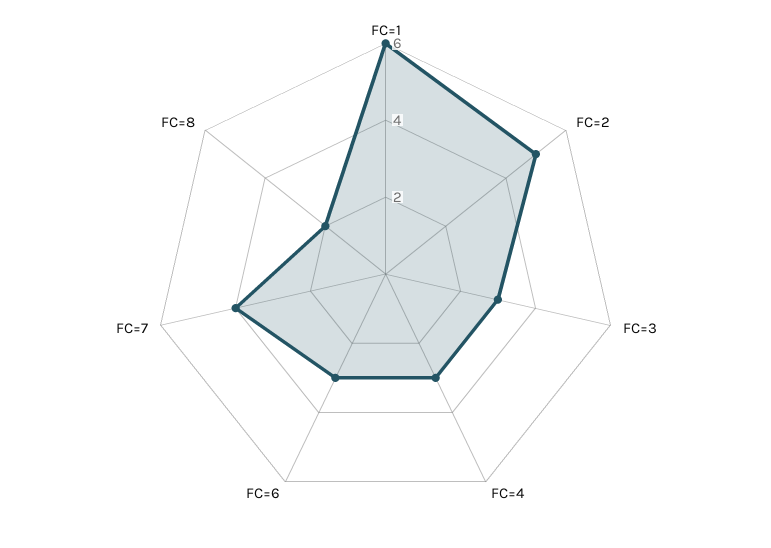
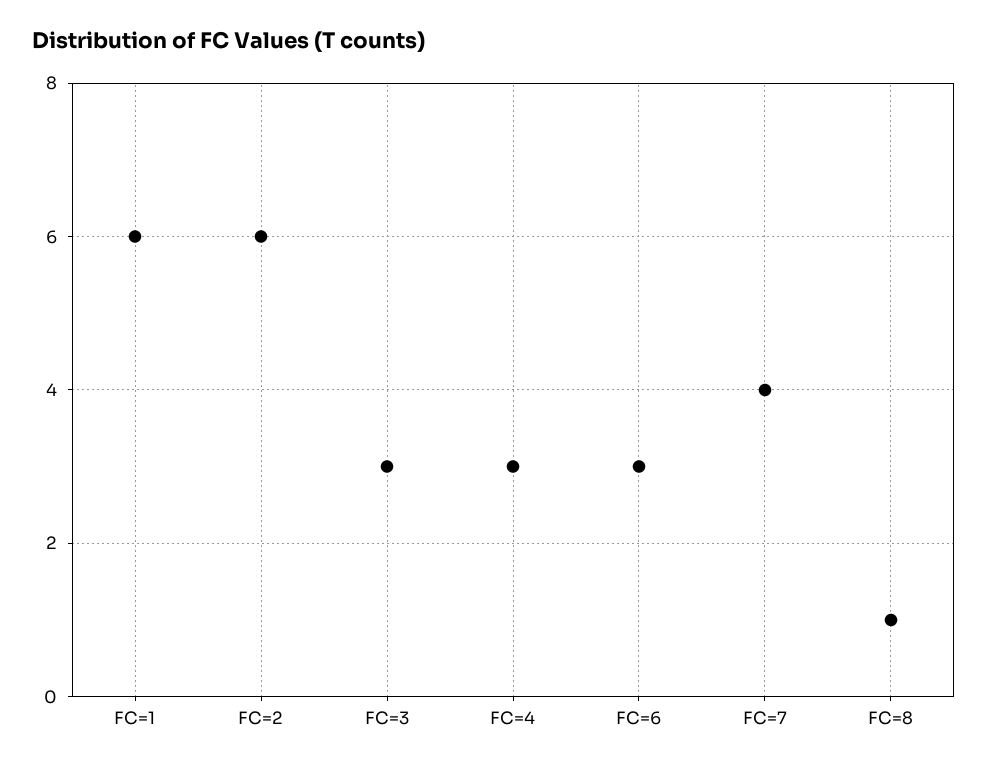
  {
    "FC=1": 6,
-   "FC=2": 5,
+   "FC=2": 6,
    "FC=3": 3,
    "FC=4": 3,
    "FC=6": 3,
    "FC=7": 4,
-   "FC=8": 2
+   "FC=8": 1
  }

